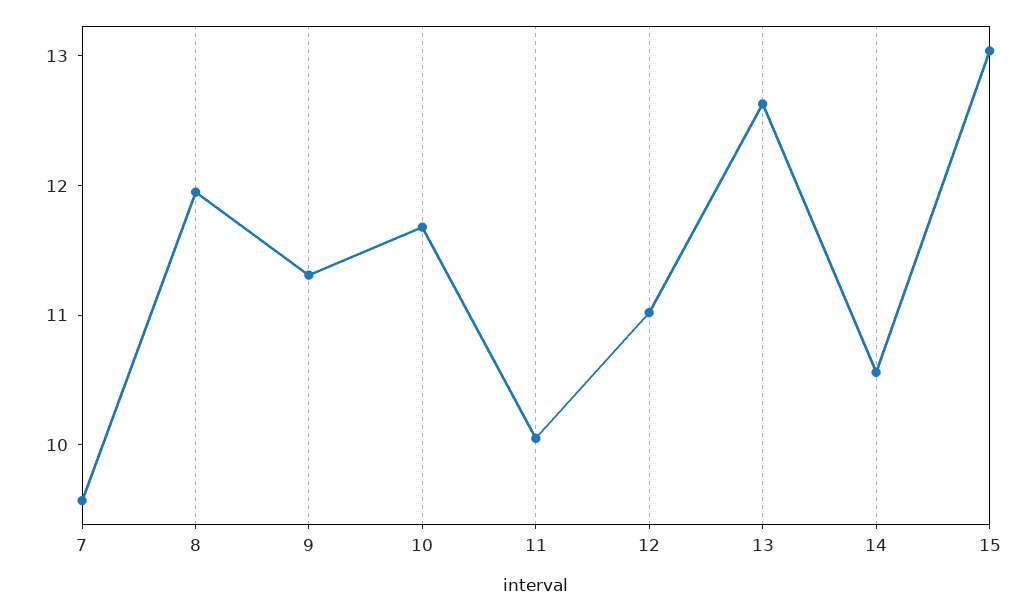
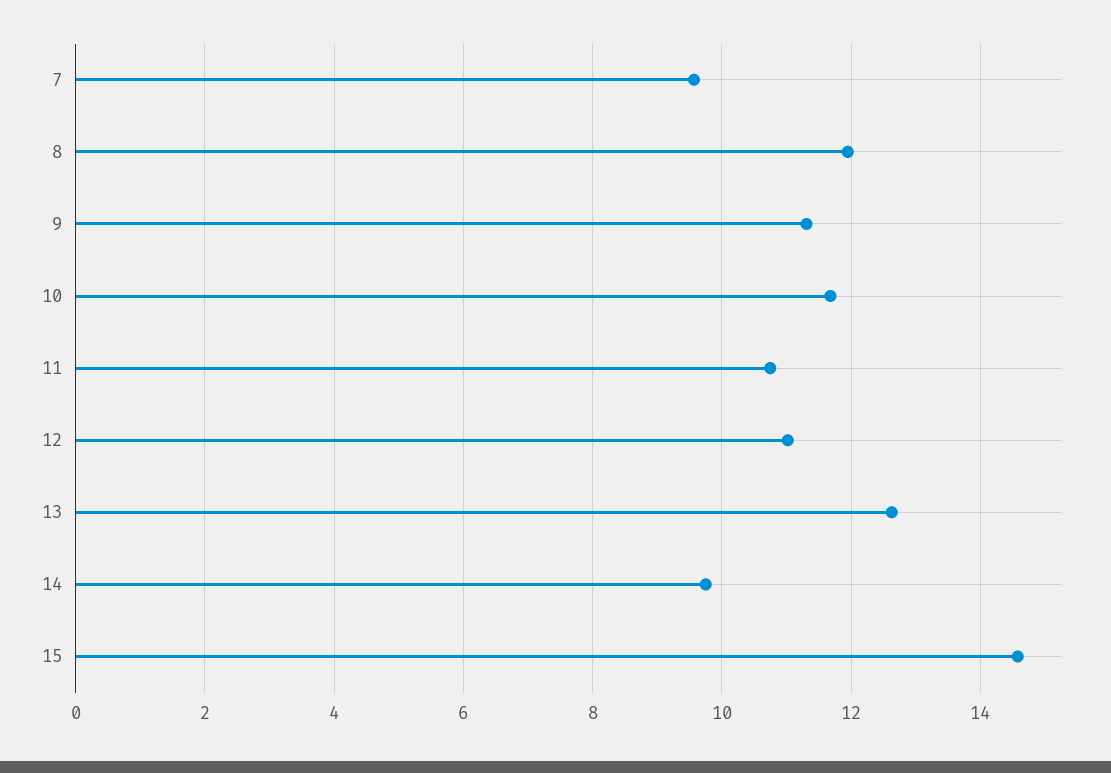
  {
    "7": 9.6,
    "8": 12,
    "9": 11.4,
    "10": 11.6,
-   "11": 10,
+   "11": 10.8,
    "12": 11,
    "13": 12.6,
-   "14": 10.6,
+   "14": 9.8,
-   "15": 13
+   "15": 14.6
  }

